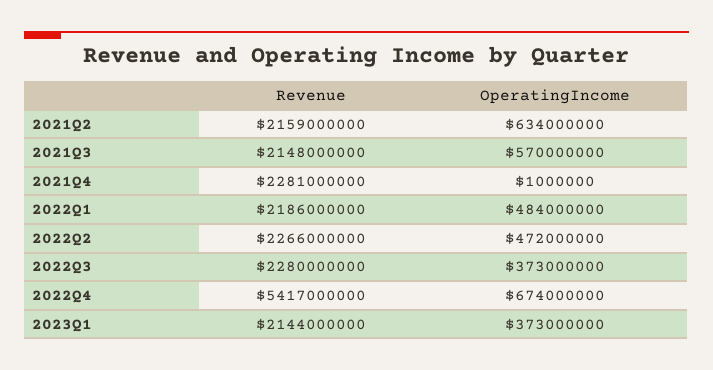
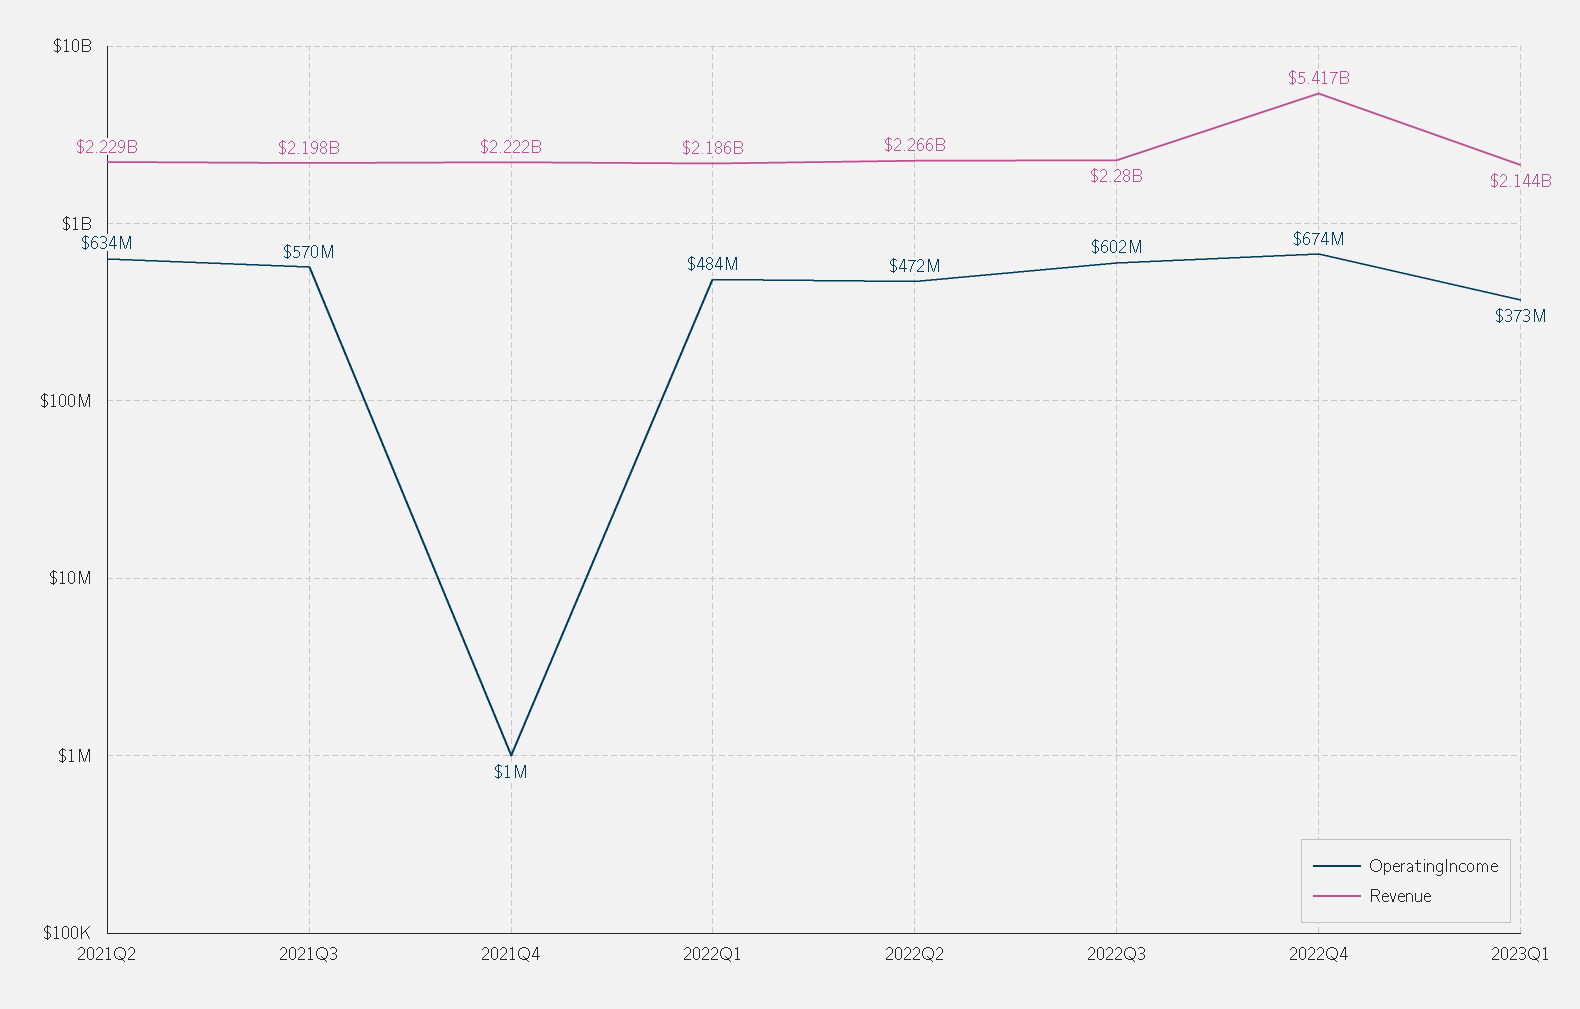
  {
    "Revenue": {
-     "2021Q2": 2159000000,
+     "2021Q2": 2229000000,
-     "2021Q3": 2148000000,
+     "2021Q3": 2198000000,
-     "2021Q4": 2281000000,
+     "2021Q4": 2222000000,
      "2022Q1": 2186000000,
      "2022Q2": 2266000000,
      "2022Q3": 2280000000,
      "2022Q4": 5417000000,
      "2023Q1": 2144000000
    },
    "OperatingIncome": {
      "2021Q2": 634000000,
      "2021Q3": 570000000,
      "2021Q4": 1000000,
      "2022Q1": 484000000,
      "2022Q2": 472000000,
-     "2022Q3": 373000000,
+     "2022Q3": 602000000,
      "2022Q4": 674000000,
      "2023Q1": 373000000
    }
  }

